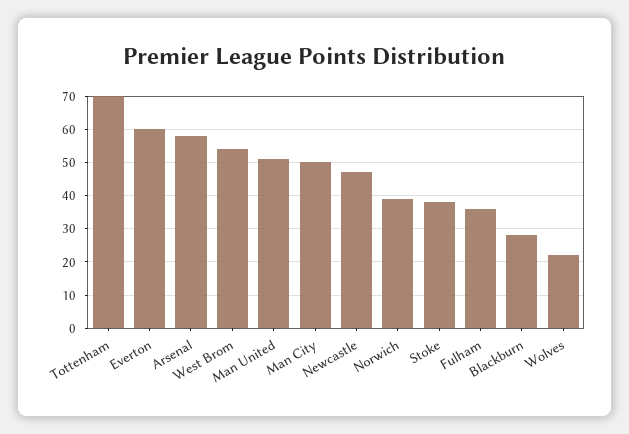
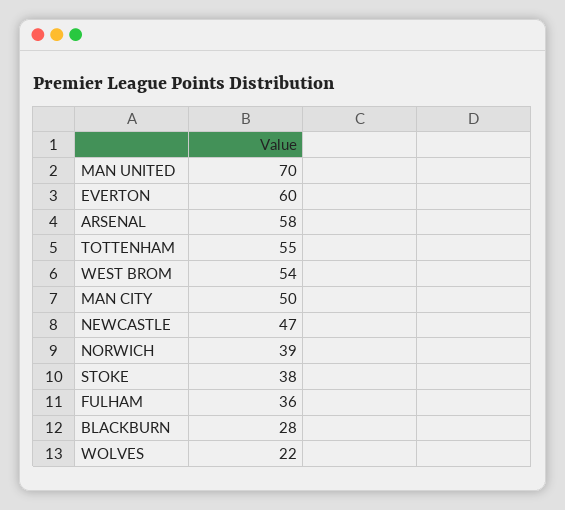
  {
-   "Tottenham": 70,
+   "Tottenham": 55,
    "Everton": 60,
    "Arsenal": 58,
    "West Brom": 54,
-   "Man United": 50,
+   "Man United": 70,
    "Man City": 50,
    "Newcastle": 47,
    "Norwich": 39,
    "Stoke": 38,
    "Fulham": 36,
    "Blackburn": 28,
    "Wolves": 22
  }

